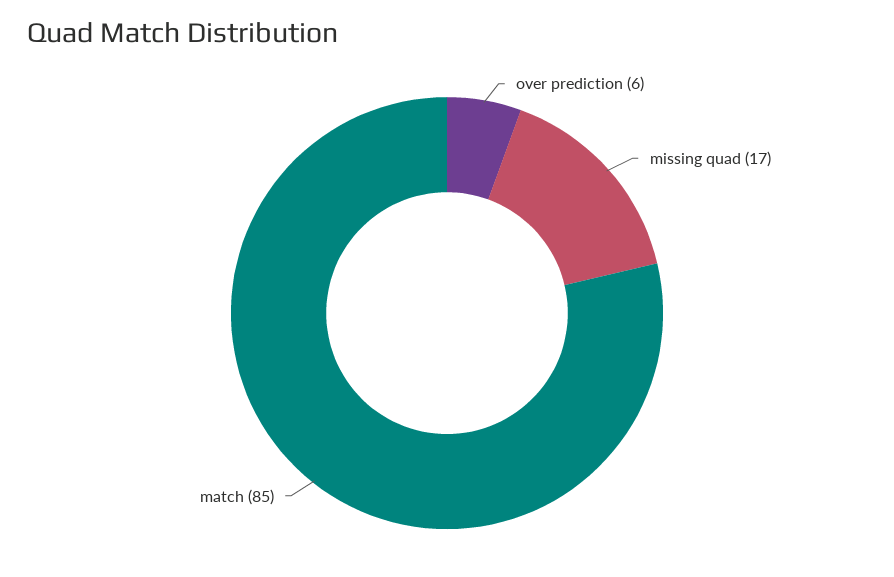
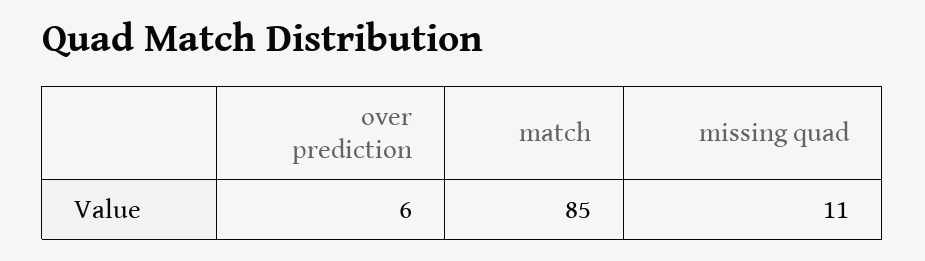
  {
    "over prediction": 6,
-   "missing quad": 17,
+   "missing quad": 11,
    "match": 85
  }

